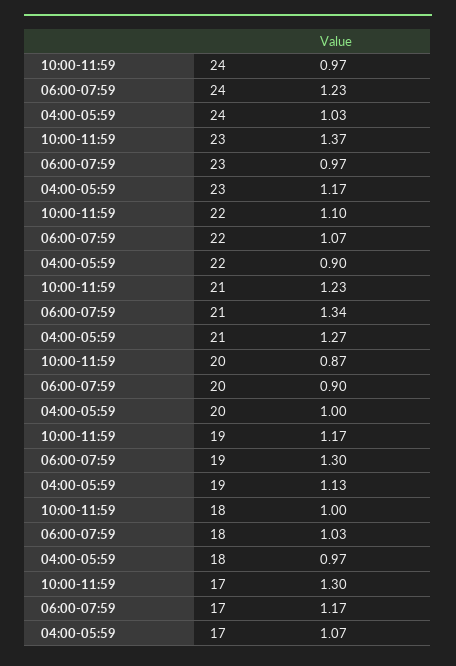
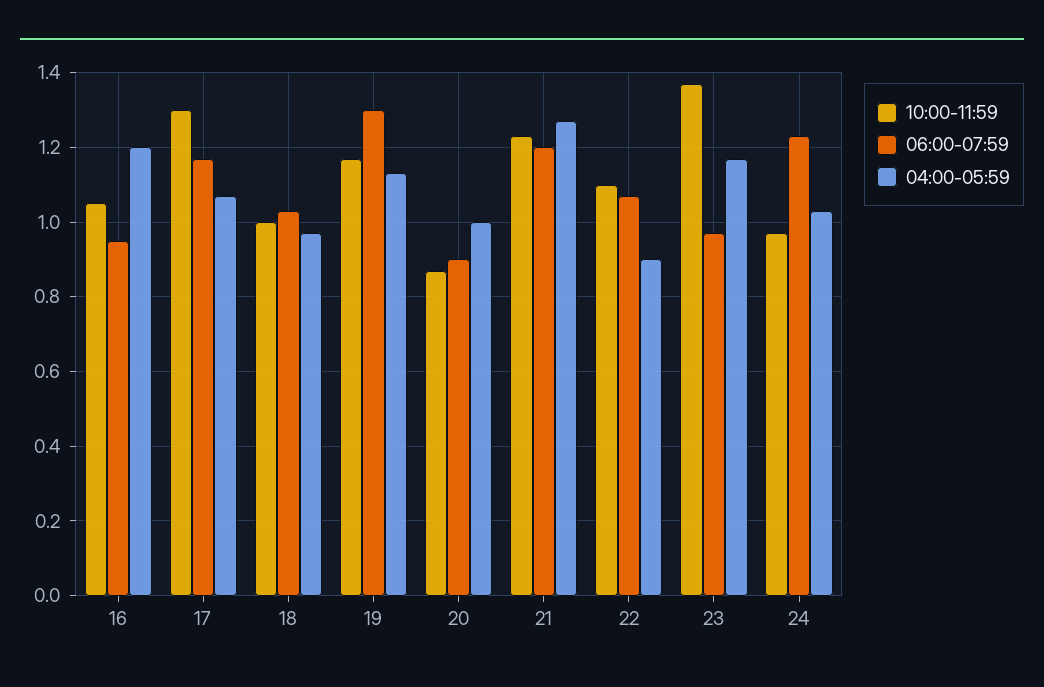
  {
    "10:00-11:59": {
      "24": 0.97,
      "23": 1.37,
      "22": 1.1,
      "21": 1.23,
      "20": 0.87,
      "19": 1.17,
      "18": 1,
-     "17": 1.3
+     "17": 1.3,
+     "16": 1.05
    },
    "06:00-07:59": {
      "24": 1.23,
      "23": 0.97,
      "22": 1.07,
-     "21": 1.34,
+     "21": 1.2,
      "20": 0.9,
      "19": 1.3,
      "18": 1.03,
-     "17": 1.17
+     "17": 1.17,
+     "16": 0.95
    },
    "04:00-05:59": {
      "24": 1.03,
      "23": 1.17,
      "22": 0.9,
      "21": 1.27,
      "20": 1,
      "19": 1.13,
      "18": 0.97,
-     "17": 1.07
+     "17": 1.07,
+     "16": 1.2
    }
  }

